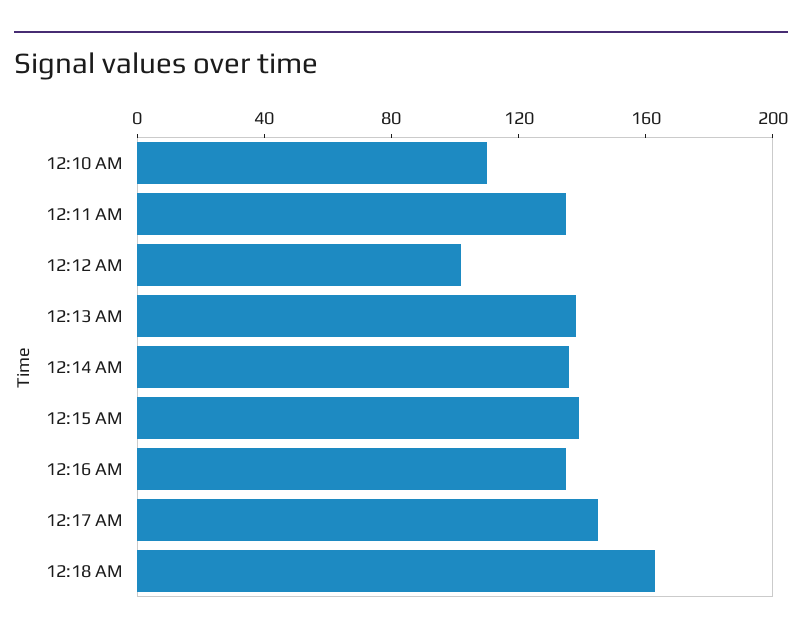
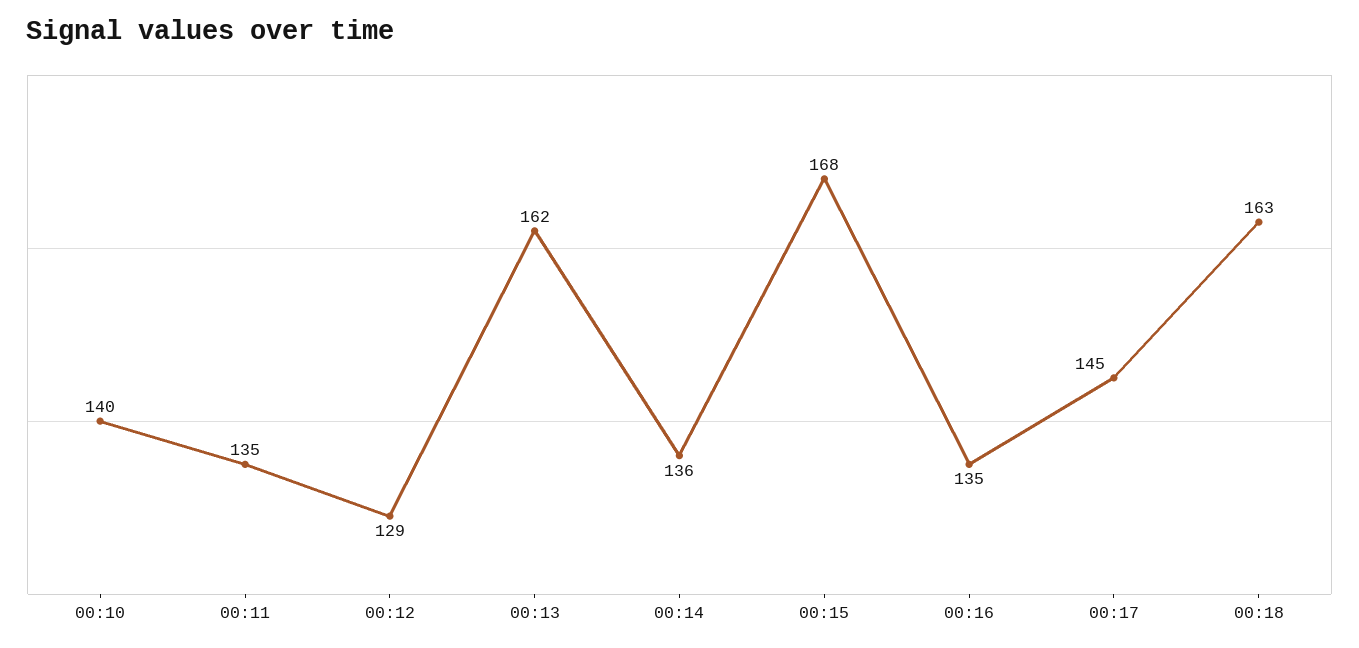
  {
-   "12:10 AM": 110,
+   "12:10 AM": 140,
    "12:11 AM": 135,
-   "12:12 AM": 100,
+   "12:12 AM": 129,
-   "12:13 AM": 140,
+   "12:13 AM": 162,
    "12:14 AM": 136,
-   "12:15 AM": 140,
+   "12:15 AM": 168,
    "12:16 AM": 135,
    "12:17 AM": 145,
    "12:18 AM": 163
  }

